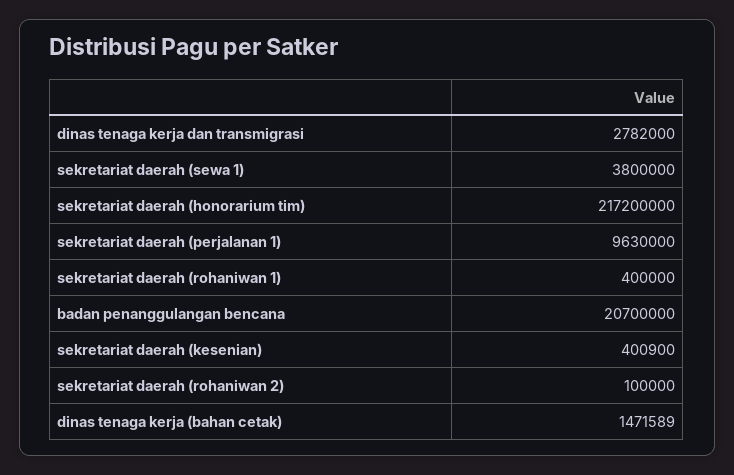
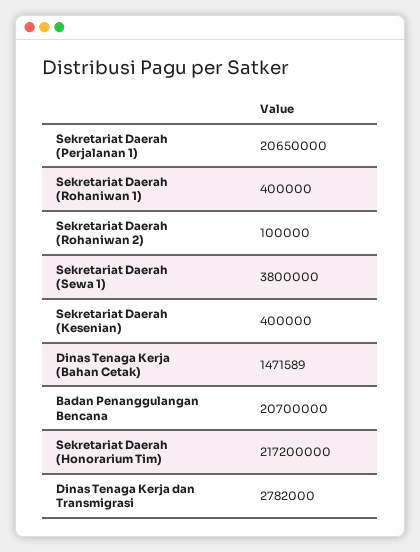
  {
    "dinas tenaga kerja dan transmigrasi": 2782000,
    "sekretariat daerah (sewa 1)": 3800000,
    "sekretariat daerah (honorarium tim)": 217200000,
-   "sekretariat daerah (perjalanan 1)": 9630000,
+   "sekretariat daerah (perjalanan 1)": 20650000,
    "sekretariat daerah (rohaniwan 1)": 400000,
    "badan penanggulangan bencana": 20700000,
-   "sekretariat daerah (kesenian)": 400900,
+   "sekretariat daerah (kesenian)": 400000,
    "sekretariat daerah (rohaniwan 2)": 100000,
    "dinas tenaga kerja (bahan cetak)": 1471589
  }

